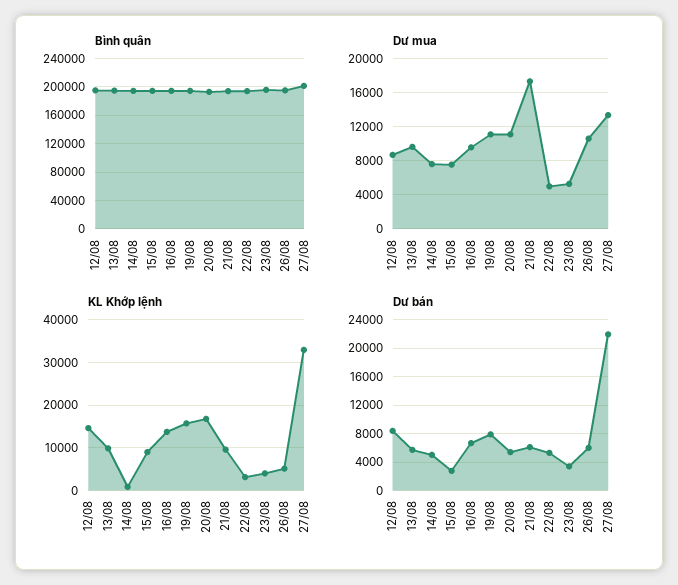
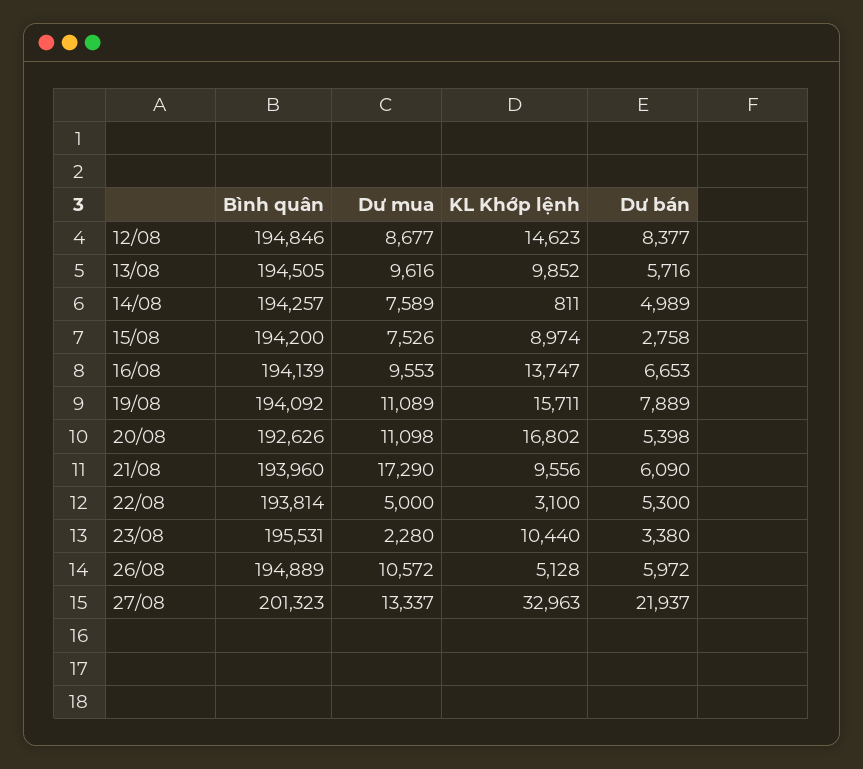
  {
    "Bình quân": {
      "12/08": 194846,
      "13/08": 194505,
      "14/08": 194257,
      "15/08": 194200,
      "16/08": 194139,
      "19/08": 194092,
      "20/08": 192626,
      "21/08": 193960,
      "22/08": 193814,
      "23/08": 195531,
      "26/08": 194889,
      "27/08": 201323
    },
    "Dư mua": {
      "12/08": 8677,
      "13/08": 9616,
      "14/08": 7589,
      "15/08": 7526,
      "16/08": 9553,
      "19/08": 11089,
      "20/08": 11098,
      "21/08": 17290,
      "22/08": 5000,
-     "23/08": 5000,
+     "23/08": 2280,
      "26/08": 10572,
      "27/08": 13337
    },
    "KL Khớp lệnh": {
      "12/08": 14623,
      "13/08": 9852,
      "14/08": 811,
      "15/08": 8974,
      "16/08": 13747,
      "19/08": 15711,
      "20/08": 16802,
      "21/08": 9556,
      "22/08": 3100,
-     "23/08": 4000,
+     "23/08": 10440,
      "26/08": 5128,
      "27/08": 32963
    },
    "Dư bán": {
      "12/08": 8377,
      "13/08": 5716,
      "14/08": 4989,
      "15/08": 2758,
      "16/08": 6653,
      "19/08": 7889,
      "20/08": 5398,
      "21/08": 6090,
      "22/08": 5300,
      "23/08": 3380,
      "26/08": 5972,
      "27/08": 21937
    }
  }

